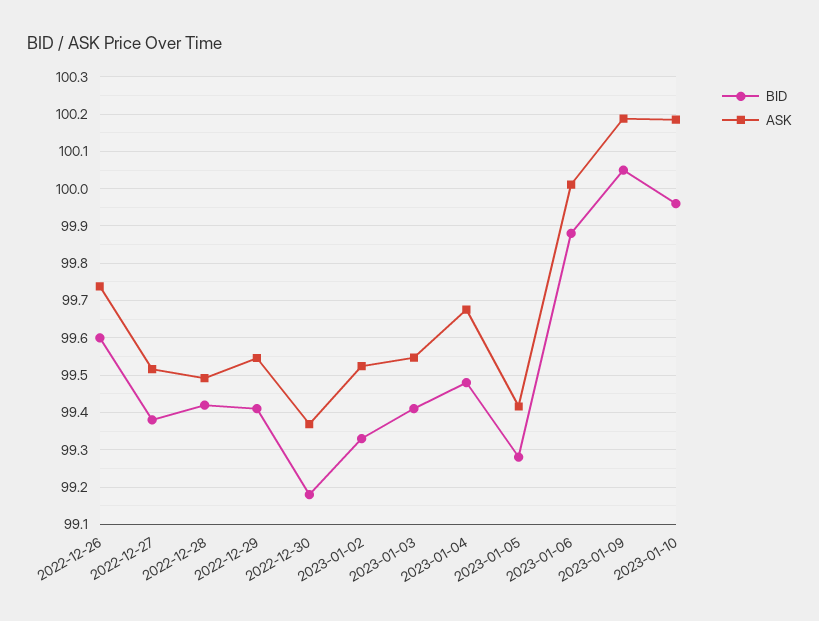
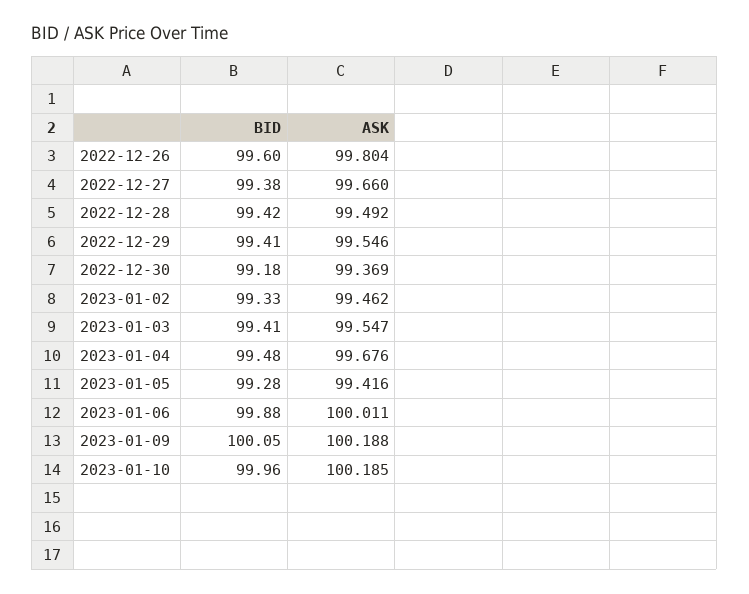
  {
    "BID": {
      "2022-12-26": 99.6,
      "2022-12-27": 99.38,
      "2022-12-28": 99.42,
      "2022-12-29": 99.41,
      "2022-12-30": 99.18,
      "2023-01-02": 99.33,
      "2023-01-03": 99.41,
      "2023-01-04": 99.48,
      "2023-01-05": 99.28,
      "2023-01-06": 99.88,
      "2023-01-09": 100.05,
      "2023-01-10": 99.96
    },
    "ASK": {
-     "2022-12-26": 99.74,
+     "2022-12-26": 99.804,
-     "2022-12-27": 99.52,
+     "2022-12-27": 99.66,
      "2022-12-28": 99.492,
      "2022-12-29": 99.546,
      "2022-12-30": 99.369,
-     "2023-01-02": 99.52,
+     "2023-01-02": 99.462,
      "2023-01-03": 99.547,
      "2023-01-04": 99.676,
      "2023-01-05": 99.416,
      "2023-01-06": 100.011,
      "2023-01-09": 100.188,
      "2023-01-10": 100.185
    }
  }

